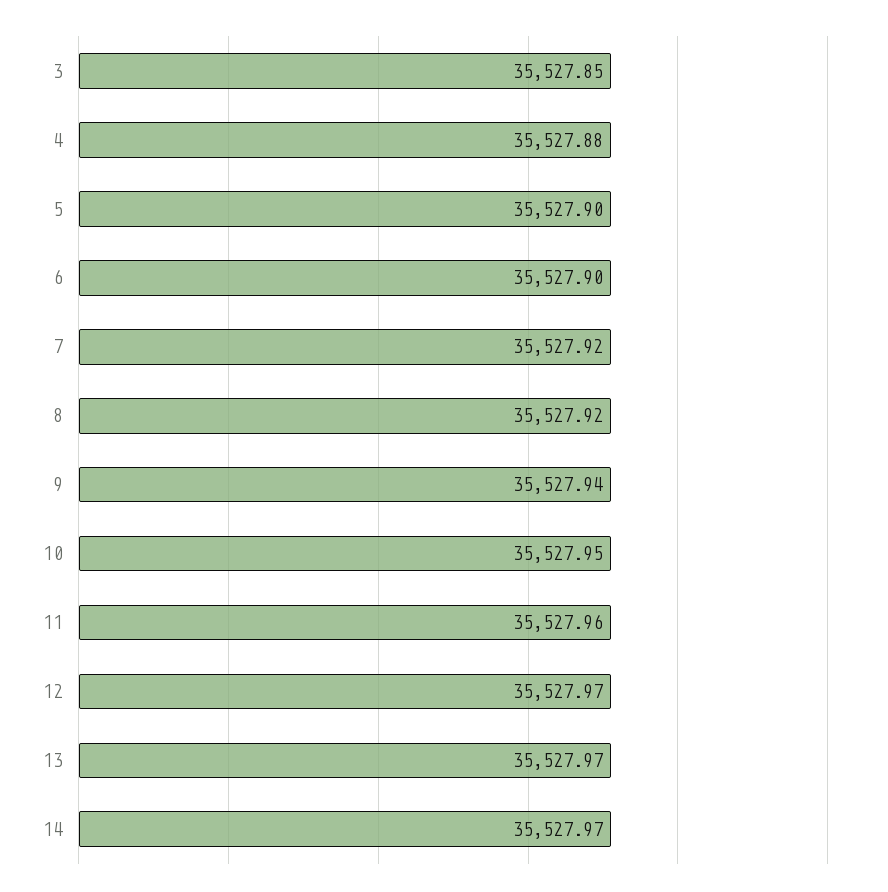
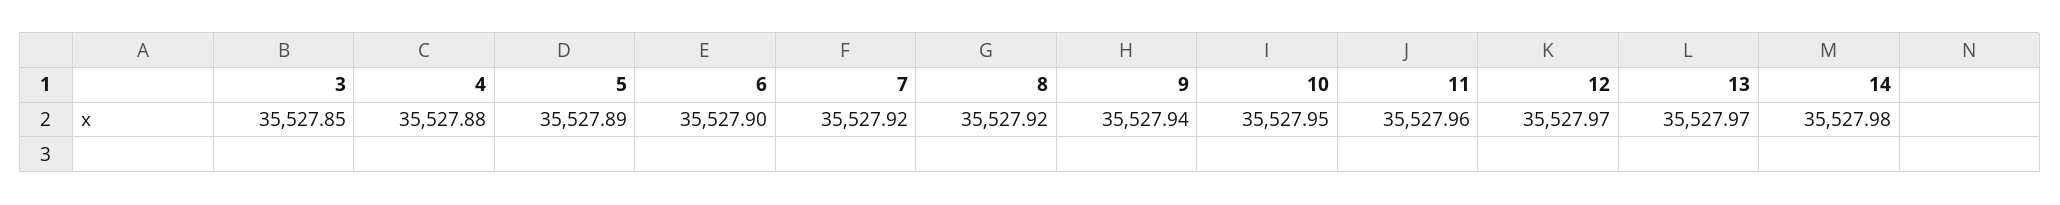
  {
    "3": 35527.85,
    "4": 35527.88,
-   "5": 35527.9,
+   "5": 35527.89,
    "6": 35527.9,
    "7": 35527.92,
    "8": 35527.92,
    "9": 35527.94,
    "10": 35527.95,
    "11": 35527.96,
    "12": 35527.97,
    "13": 35527.97,
-   "14": 35527.97
+   "14": 35527.98
  }

